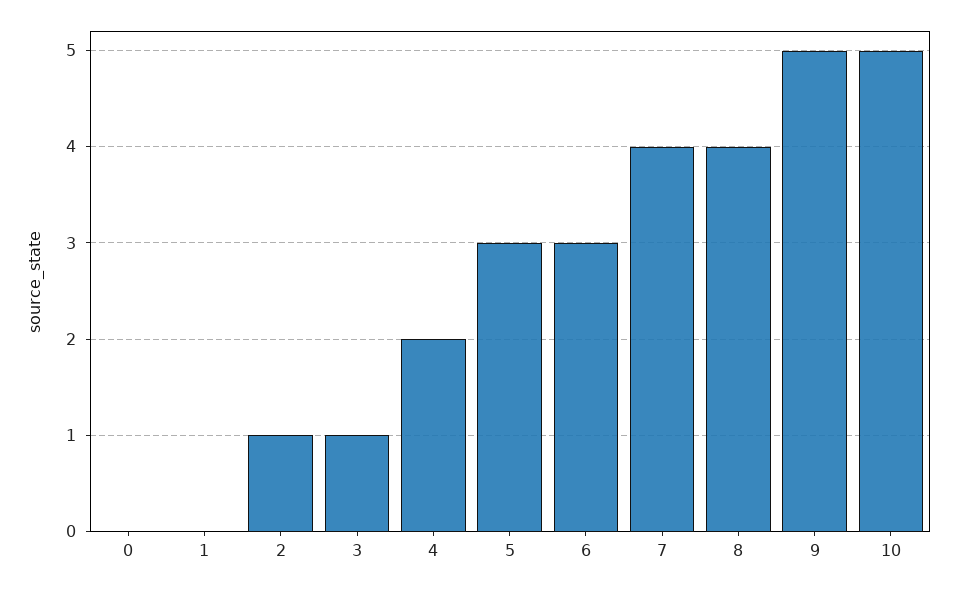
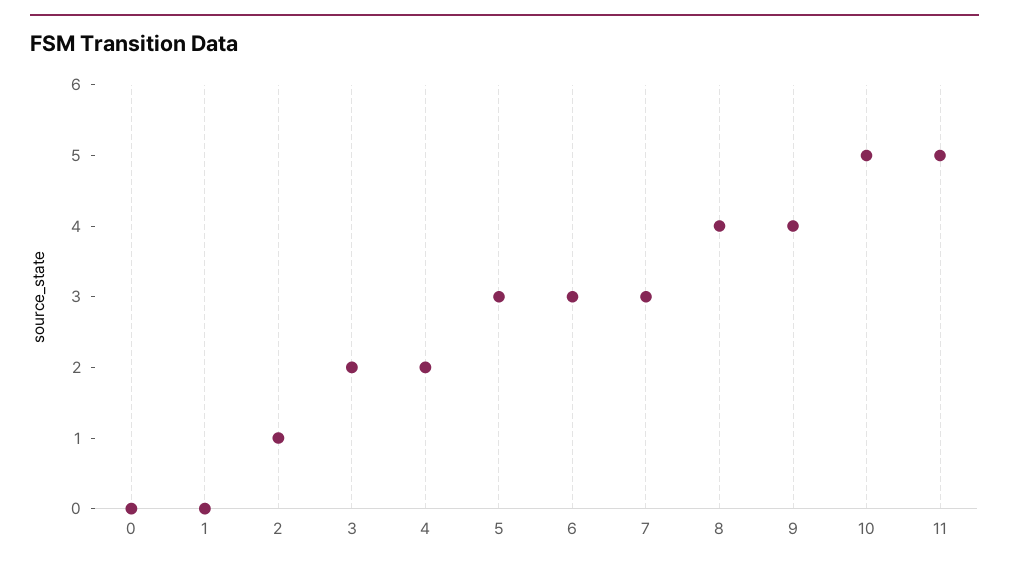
  {
    "0": 0,
    "1": 0,
    "2": 1,
-   "3": 1,
+   "3": 2,
    "4": 2,
    "5": 3,
    "6": 3,
-   "7": 4,
+   "7": 3,
    "8": 4,
-   "9": 5,
+   "9": 4,
-   "10": 5
+   "10": 5,
+   "11": 5
  }

